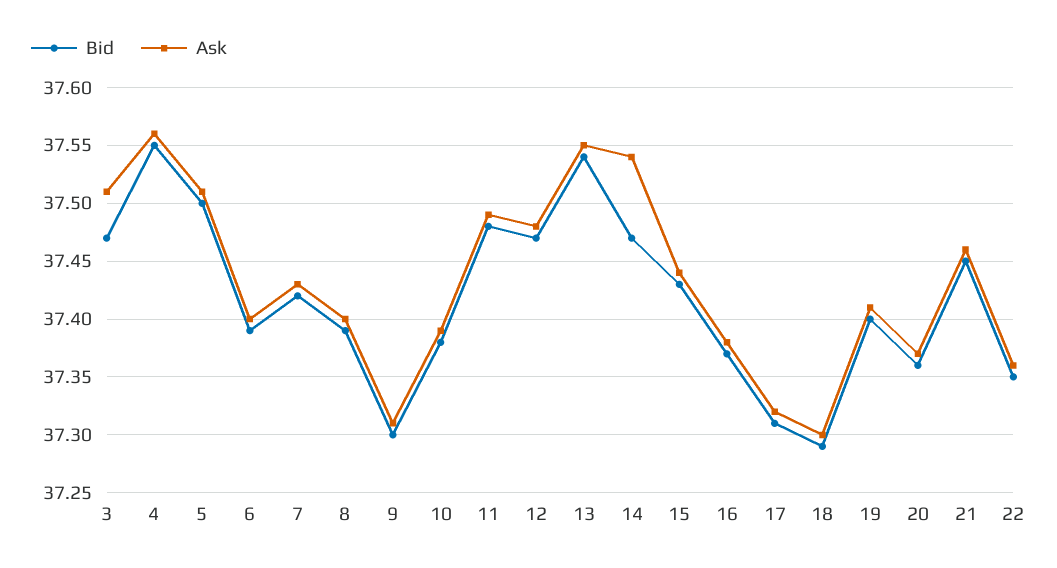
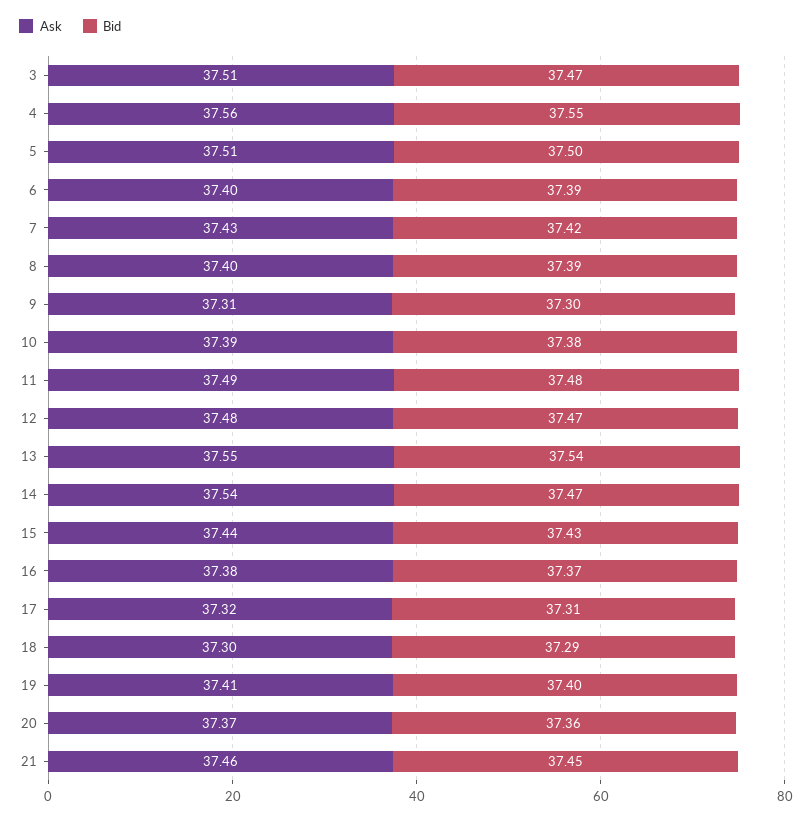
  {
    "Bid": {
      "3": 37.47,
      "4": 37.55,
      "5": 37.5,
      "6": 37.39,
      "7": 37.42,
      "8": 37.39,
      "9": 37.3,
      "10": 37.38,
      "11": 37.48,
      "12": 37.47,
      "13": 37.54,
      "14": 37.47,
      "15": 37.43,
      "16": 37.37,
      "17": 37.31,
      "18": 37.29,
      "19": 37.4,
      "20": 37.36,
-     "21": 37.45,
+     "21": 37.45
-     "22": 37.35
    },
    "Ask": {
      "3": 37.51,
      "4": 37.56,
      "5": 37.51,
      "6": 37.4,
      "7": 37.43,
      "8": 37.4,
      "9": 37.31,
      "10": 37.39,
      "11": 37.49,
      "12": 37.48,
      "13": 37.55,
      "14": 37.54,
      "15": 37.44,
      "16": 37.38,
      "17": 37.32,
      "18": 37.3,
      "19": 37.41,
      "20": 37.37,
-     "21": 37.46,
+     "21": 37.46
-     "22": 37.36
    }
  }

